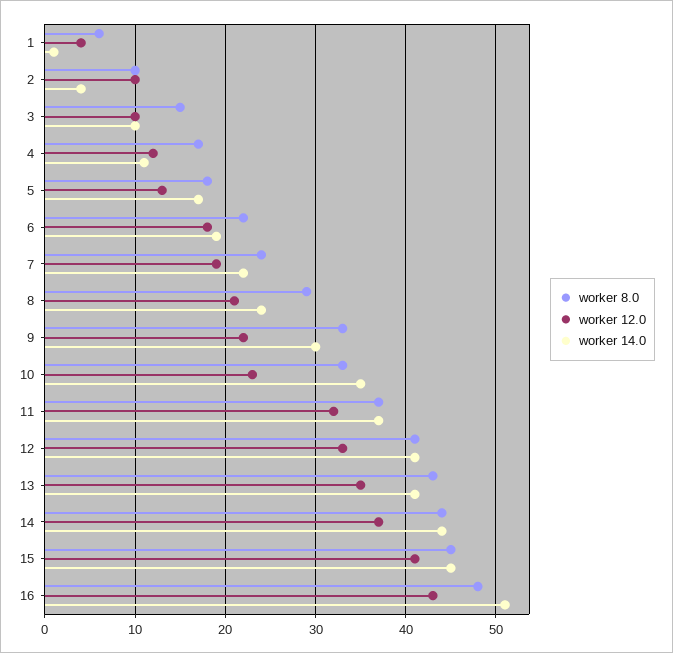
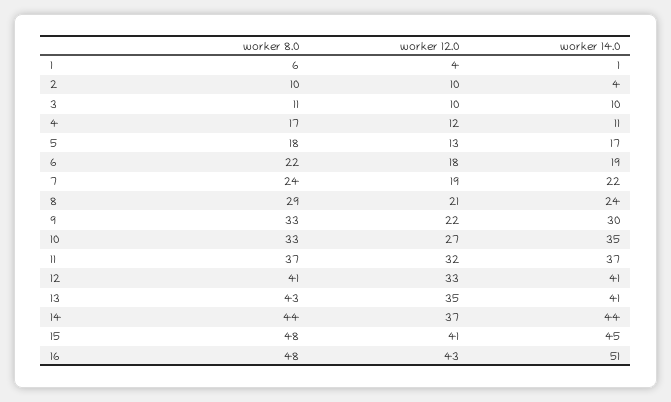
  {
    "worker 8.0": {
      "1": 6,
      "2": 10,
-     "3": 15,
+     "3": 11,
      "4": 17,
      "5": 18,
      "6": 22,
      "7": 24,
      "8": 29,
      "9": 33,
      "10": 33,
      "11": 37,
      "12": 41,
      "13": 43,
      "14": 44,
-     "15": 45,
+     "15": 48,
      "16": 48
    },
    "worker 12.0": {
      "1": 4,
      "2": 10,
      "3": 10,
      "4": 12,
      "5": 13,
      "6": 18,
      "7": 19,
      "8": 21,
      "9": 22,
-     "10": 23,
+     "10": 27,
      "11": 32,
      "12": 33,
      "13": 35,
      "14": 37,
      "15": 41,
      "16": 43
    },
    "worker 14.0": {
      "1": 1,
      "2": 4,
      "3": 10,
      "4": 11,
      "5": 17,
      "6": 19,
      "7": 22,
      "8": 24,
      "9": 30,
      "10": 35,
      "11": 37,
      "12": 41,
      "13": 41,
      "14": 44,
      "15": 45,
      "16": 51
    }
  }

